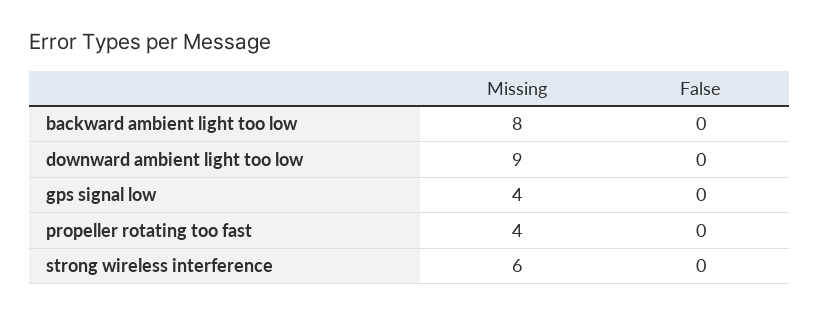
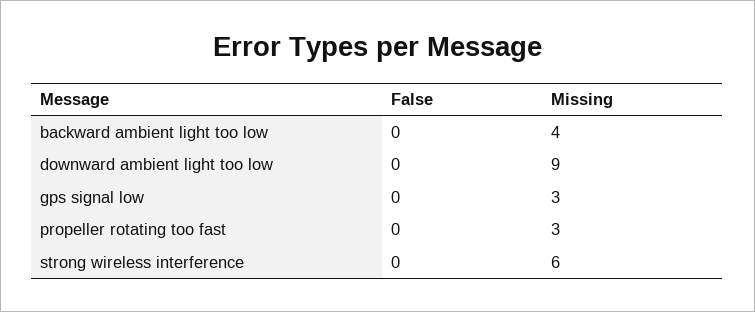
  {
    "Missing": {
-     "backward ambient light too low": 8,
+     "backward ambient light too low": 4,
      "downward ambient light too low": 9,
-     "gps signal low": 4,
+     "gps signal low": 3,
-     "propeller rotating too fast": 4,
+     "propeller rotating too fast": 3,
      "strong wireless interference": 6
    },
    "False": {
      "backward ambient light too low": 0,
      "downward ambient light too low": 0,
      "gps signal low": 0,
      "propeller rotating too fast": 0,
      "strong wireless interference": 0
    }
  }

